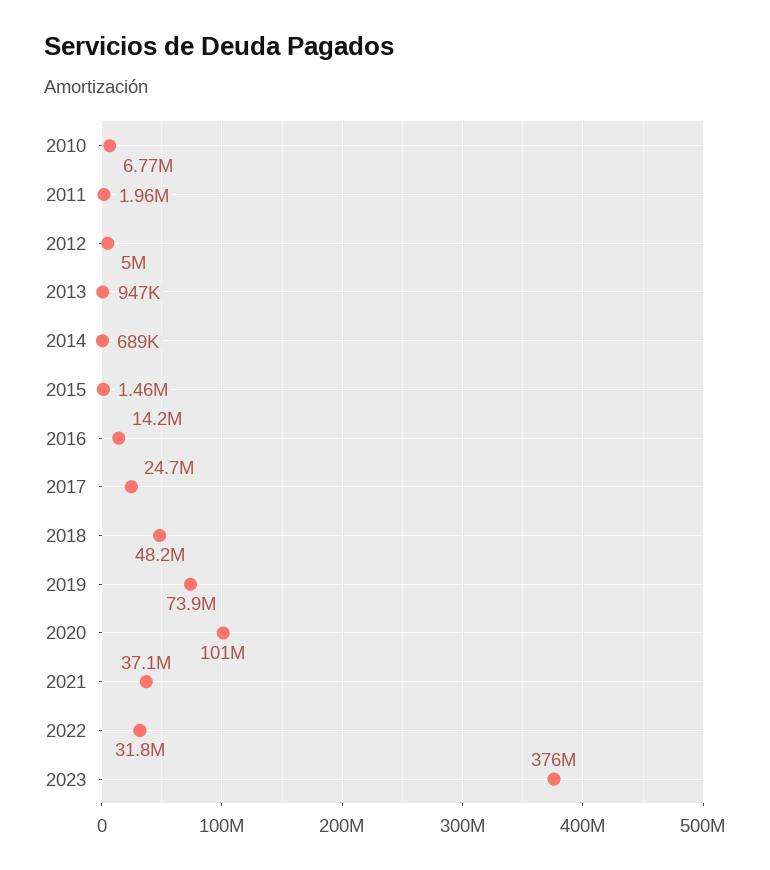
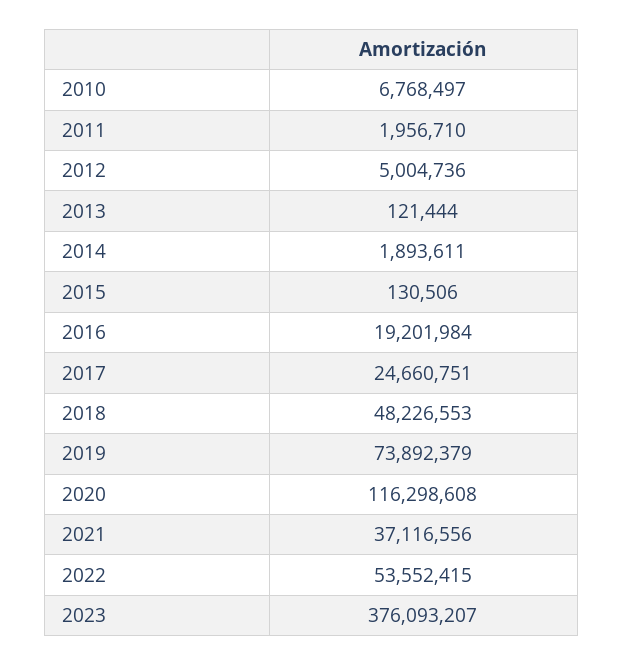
  {
    "2010": 6768497,
    "2011": 1956710,
    "2012": 5004736,
-   "2013": 947000,
+   "2013": 121444,
-   "2014": 689000,
+   "2014": 1893611,
-   "2015": 1460000,
+   "2015": 130506,
-   "2016": 14200000,
+   "2016": 19201984,
    "2017": 24660751,
    "2018": 48226553,
    "2019": 73892379,
-   "2020": 101000000,
+   "2020": 116298608,
    "2021": 37116556,
-   "2022": 31800000,
+   "2022": 53552415,
    "2023": 376093207
  }

